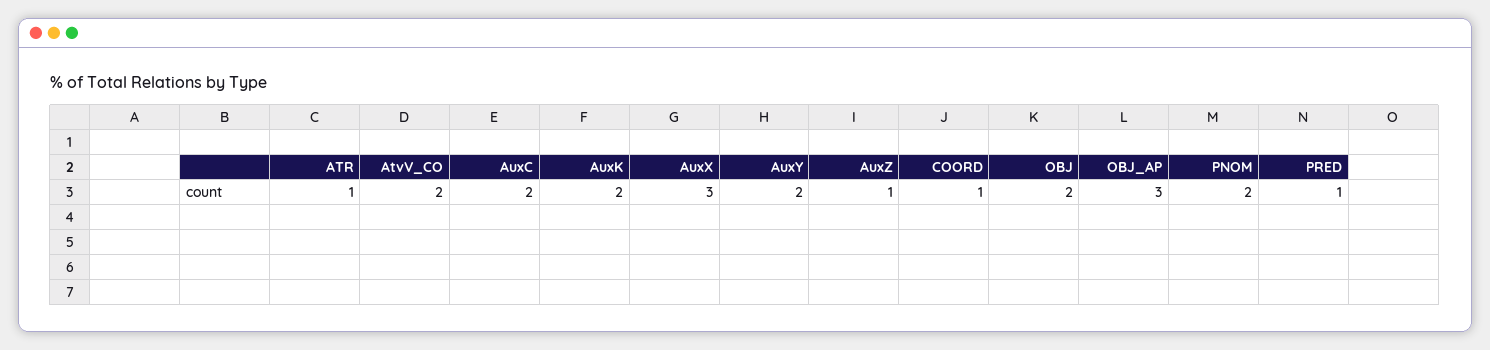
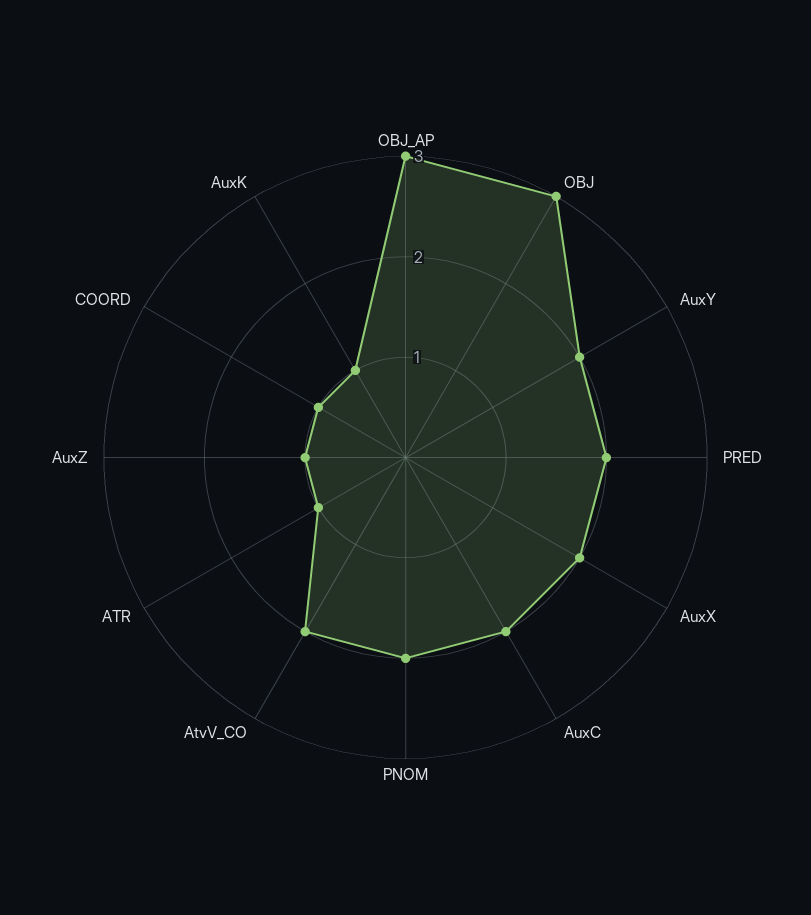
  {
    "ATR": 1,
    "AtvV_CO": 2,
    "AuxC": 2,
-   "AuxK": 2,
+   "AuxK": 1,
-   "AuxX": 3,
+   "AuxX": 2,
    "AuxY": 2,
    "AuxZ": 1,
    "COORD": 1,
-   "OBJ": 2,
+   "OBJ": 3,
    "OBJ_AP": 3,
    "PNOM": 2,
-   "PRED": 1
+   "PRED": 2
  }

